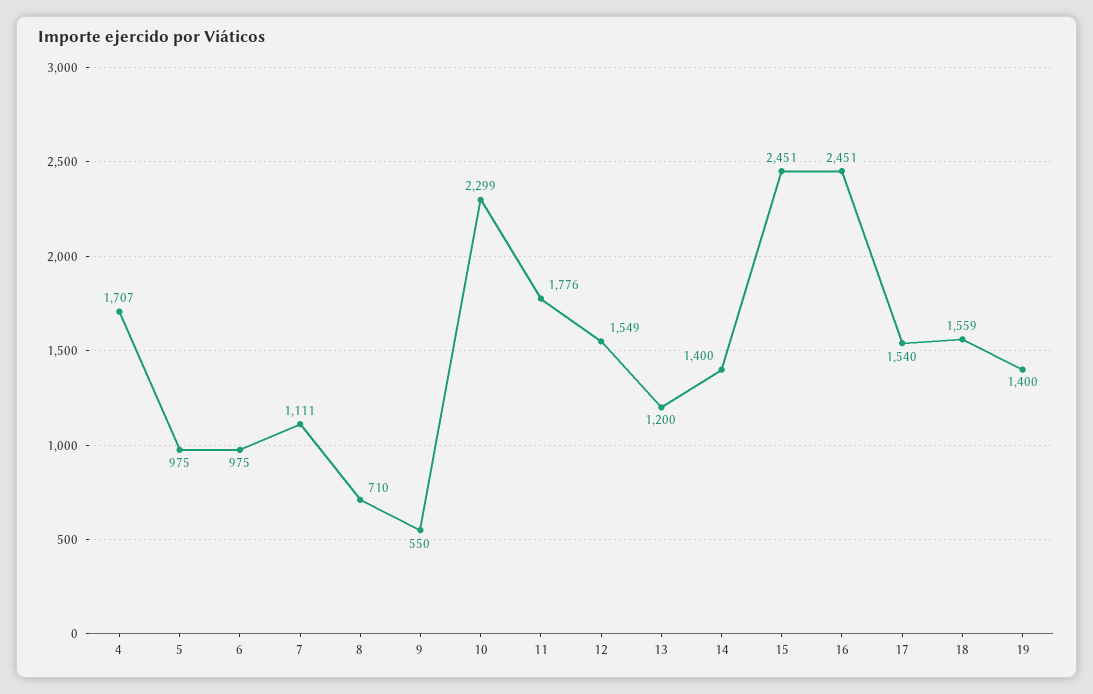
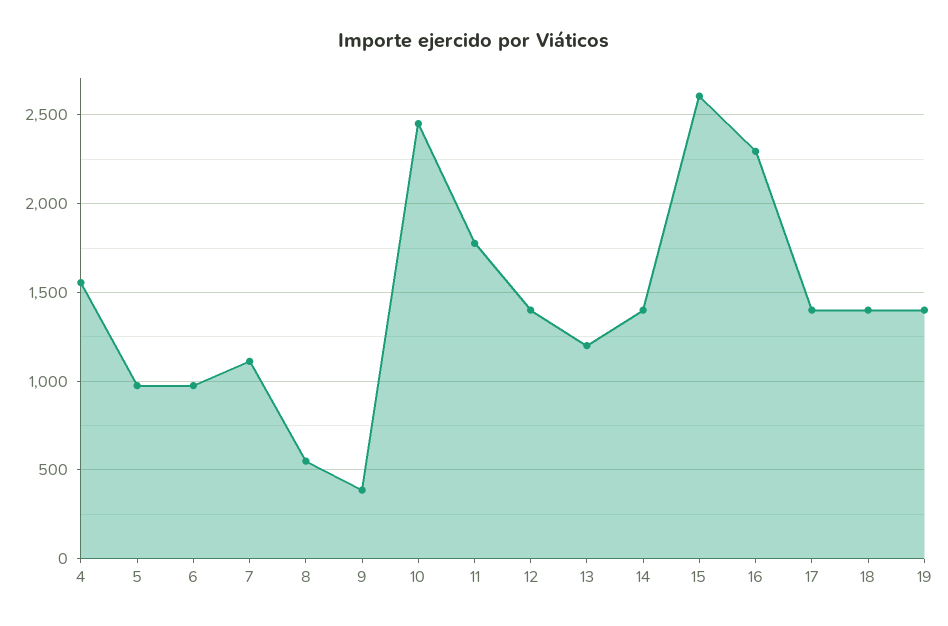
  {
-   "4": 1707,
+   "4": 1550,
    "5": 975,
    "6": 975,
    "7": 1111,
-   "8": 710,
+   "8": 550,
-   "9": 550,
+   "9": 400,
-   "10": 2299,
+   "10": 2450,
    "11": 1776,
-   "12": 1549,
+   "12": 1400,
    "13": 1200,
    "14": 1400,
-   "15": 2451,
+   "15": 2600,
-   "16": 2451,
+   "16": 2300,
-   "17": 1540,
+   "17": 1400,
-   "18": 1559,
+   "18": 1400,
    "19": 1400
  }

